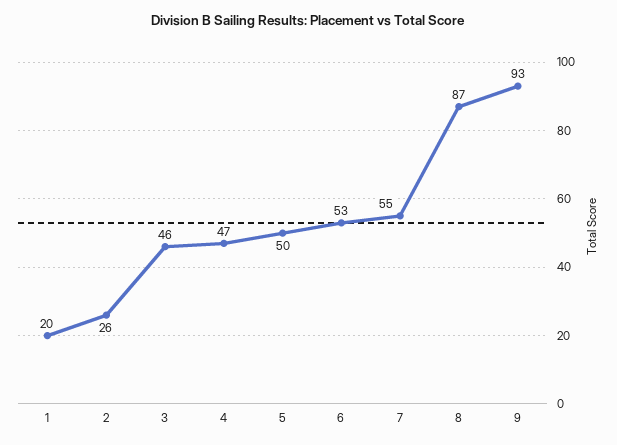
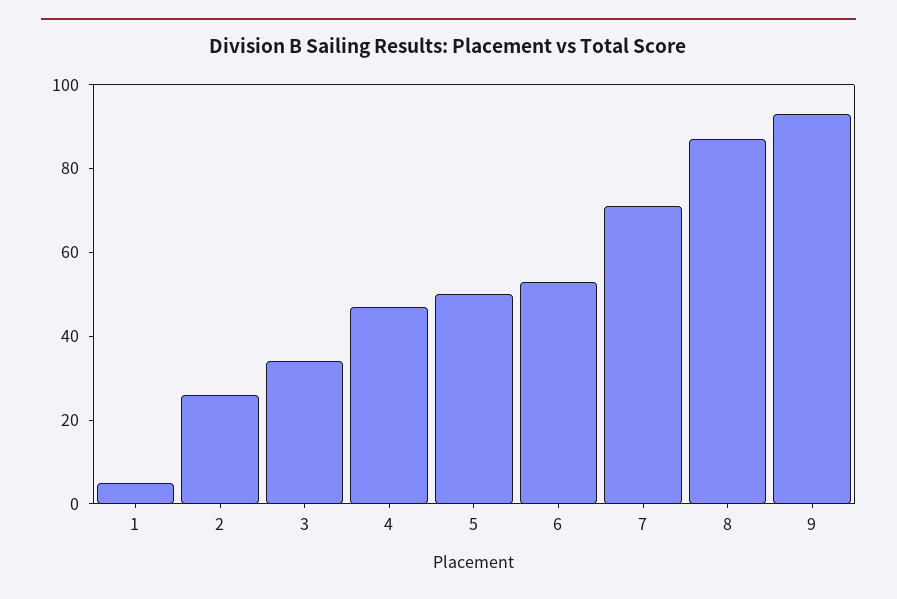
  {
-   "1": 20,
+   "1": 5,
    "2": 26,
-   "3": 46,
+   "3": 35,
    "4": 47,
    "5": 50,
    "6": 53,
-   "7": 55,
+   "7": 70,
    "8": 87,
    "9": 93
  }

